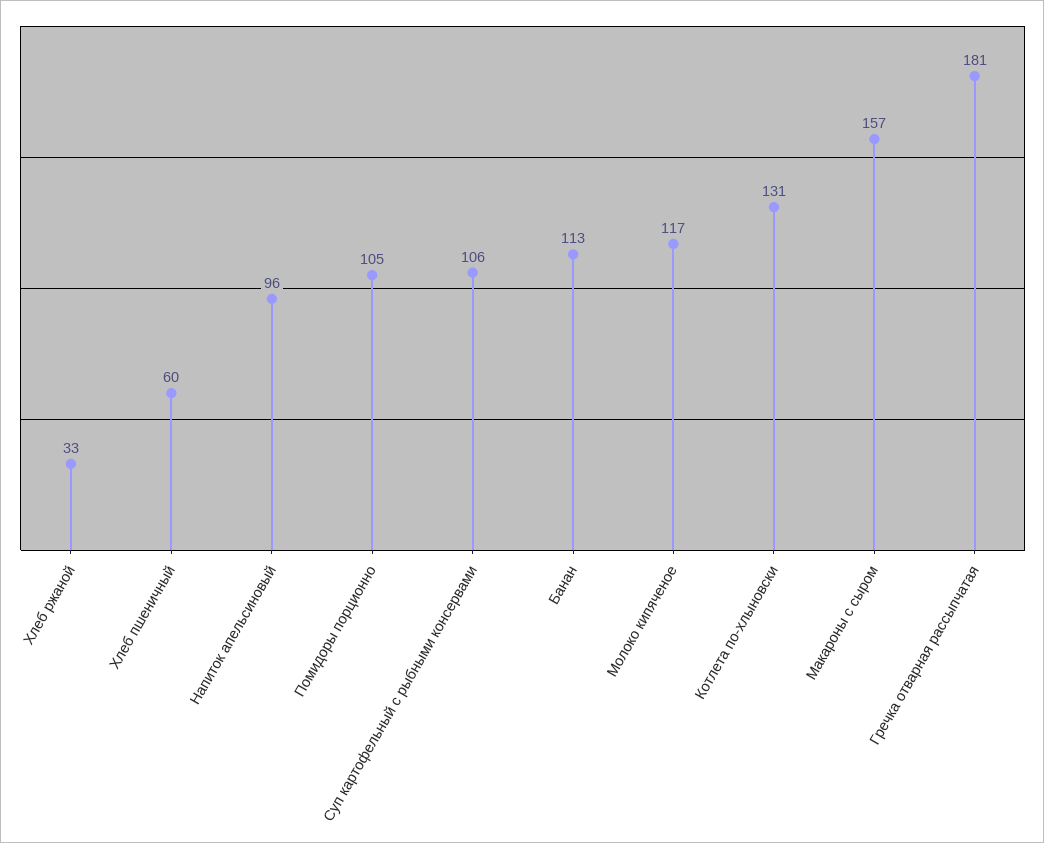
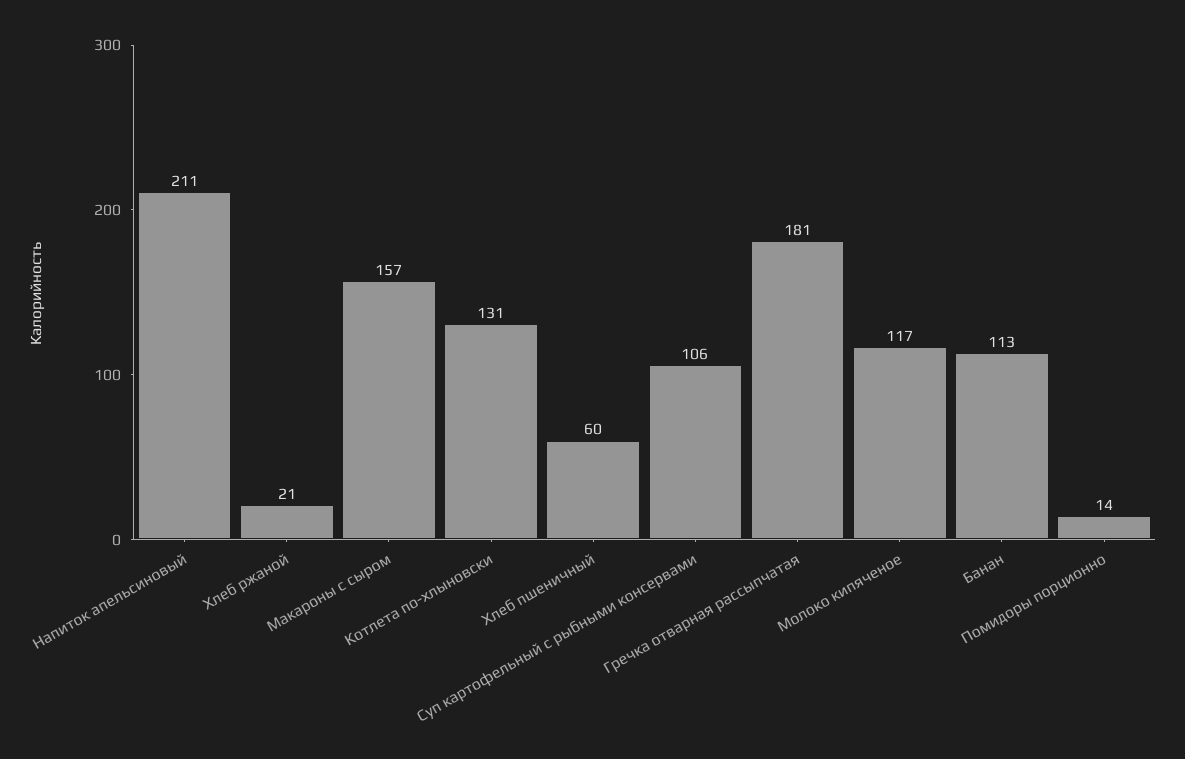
  {
-   "Хлеб ржаной": 33,
+   "Хлеб ржаной": 21,
    "Хлеб пшеничный": 60,
-   "Напиток апельсиновый": 96,
+   "Напиток апельсиновый": 211,
-   "Помидоры порционно": 105,
+   "Помидоры порционно": 14,
    "Суп картофельный с рыбными консервами": 106,
    "Банан": 113,
    "Молоко кипяченое": 117,
    "Котлета по-хлыновски": 131,
    "Макароны с сыром": 157,
    "Гречка отварная рассыпчатая": 181
  }

